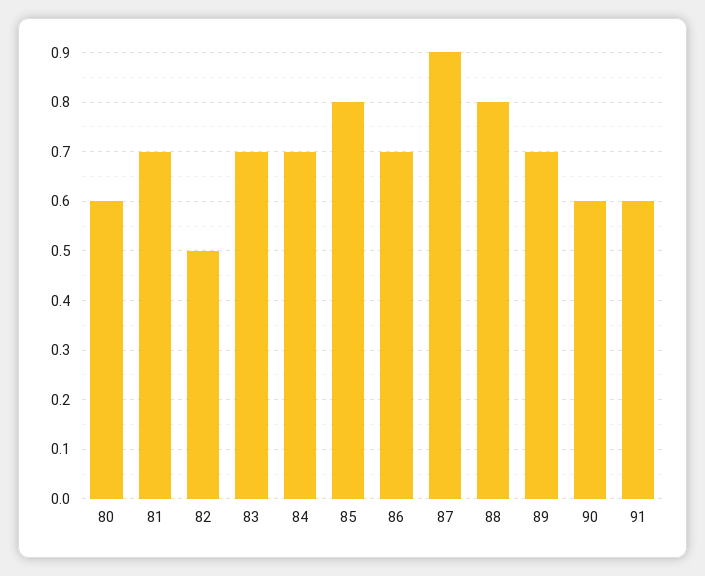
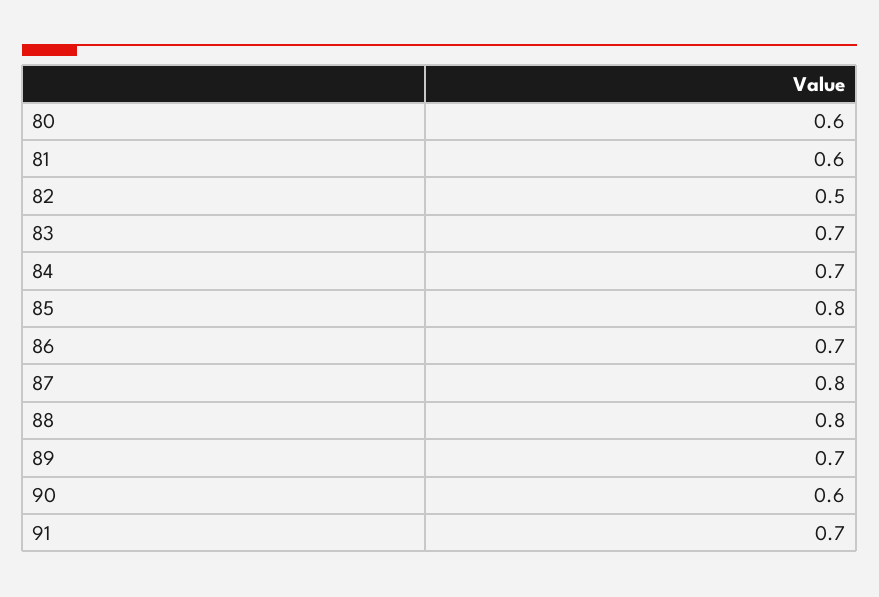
  {
    "80": 0.6,
-   "81": 0.7,
+   "81": 0.6,
    "82": 0.5,
    "83": 0.7,
    "84": 0.7,
    "85": 0.8,
    "86": 0.7,
-   "87": 0.9,
+   "87": 0.8,
    "88": 0.8,
    "89": 0.7,
    "90": 0.6,
-   "91": 0.6
+   "91": 0.7
  }

